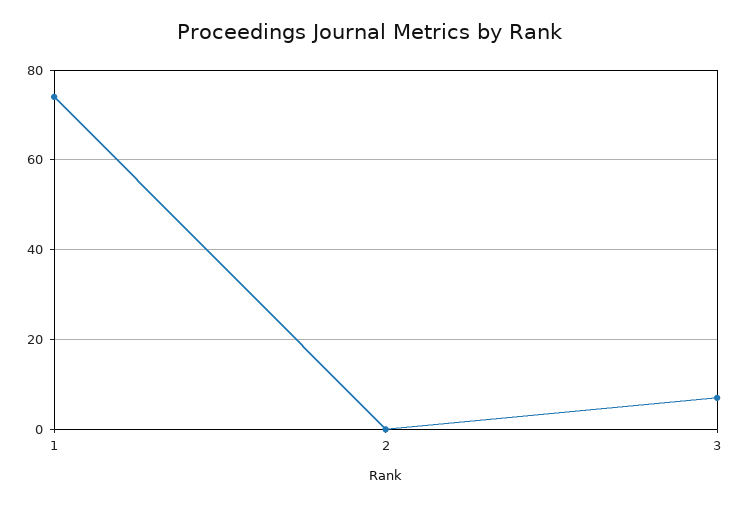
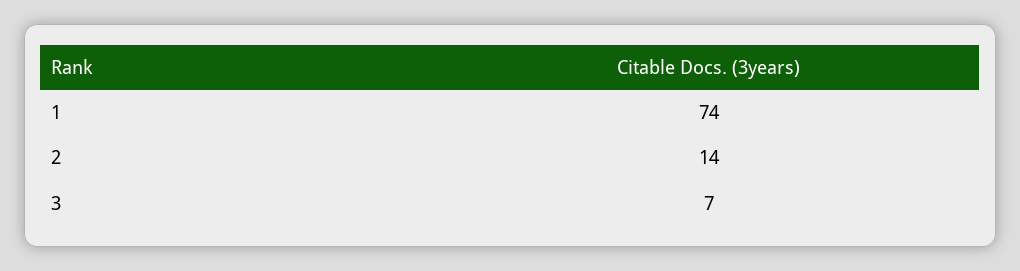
  {
    "1": 74,
-   "2": 0,
+   "2": 14,
    "3": 7
  }

